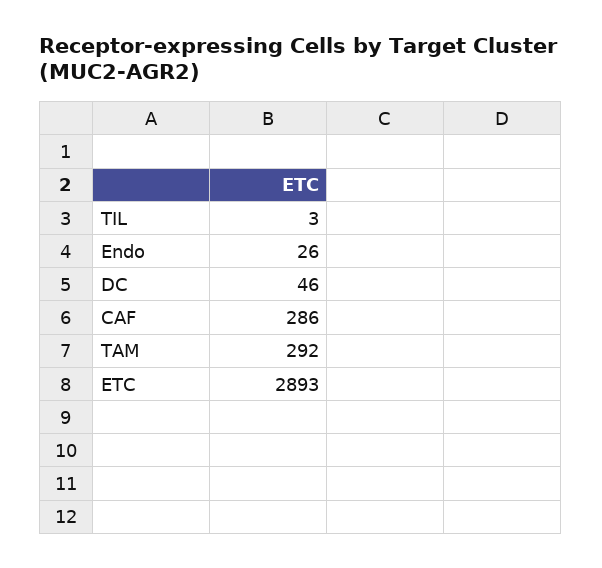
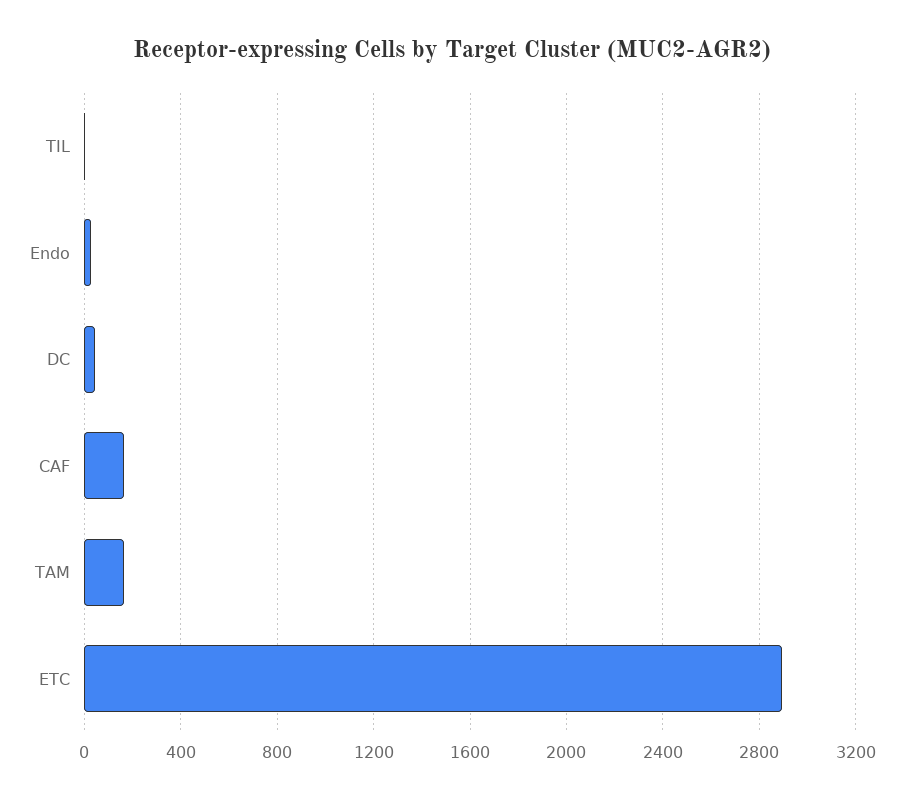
  {
    "TIL": 3,
    "Endo": 26,
    "DC": 46,
-   "CAF": 286,
+   "CAF": 150,
-   "TAM": 292,
+   "TAM": 150,
    "ETC": 2893
  }

